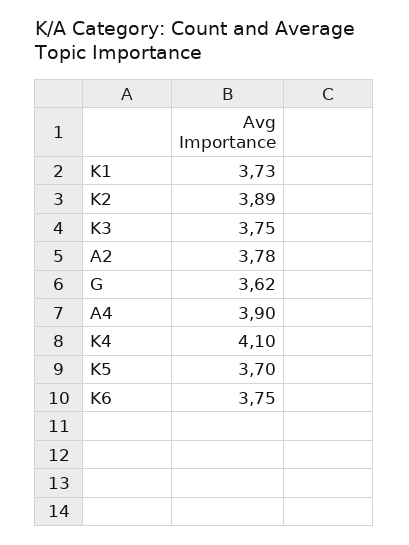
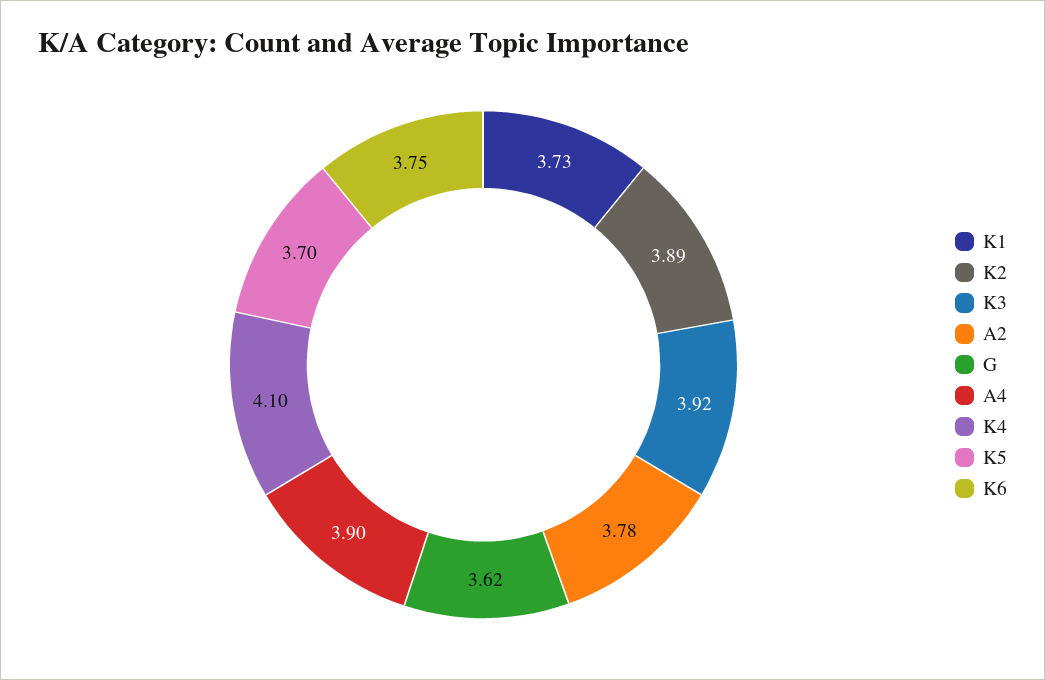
  {
    "K1": 3.73,
    "K2": 3.89,
-   "K3": 3.75,
+   "K3": 3.92,
    "A2": 3.78,
    "G": 3.62,
    "A4": 3.9,
    "K4": 4.1,
    "K5": 3.7,
    "K6": 3.75
  }

